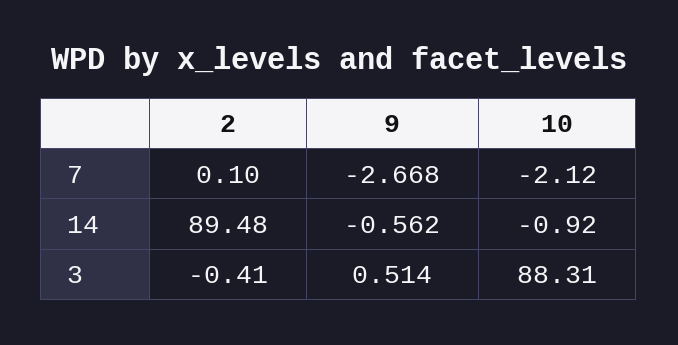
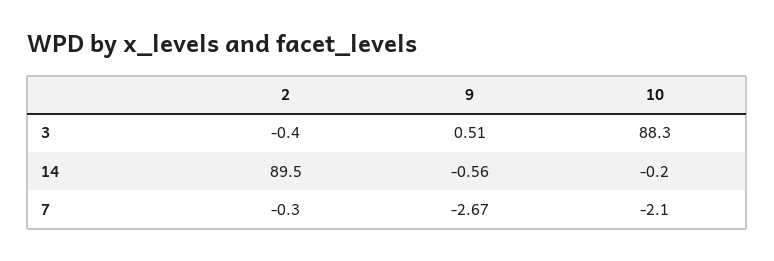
  {
    "2": {
-     "7": 0.1,
+     "7": -0.3,
      "14": 89.48,
      "3": -0.41
    },
    "9": {
      "7": -2.668,
      "14": -0.562,
      "3": 0.514
    },
    "10": {
      "7": -2.12,
-     "14": -0.92,
+     "14": -0.2,
      "3": 88.31
    }
  }

